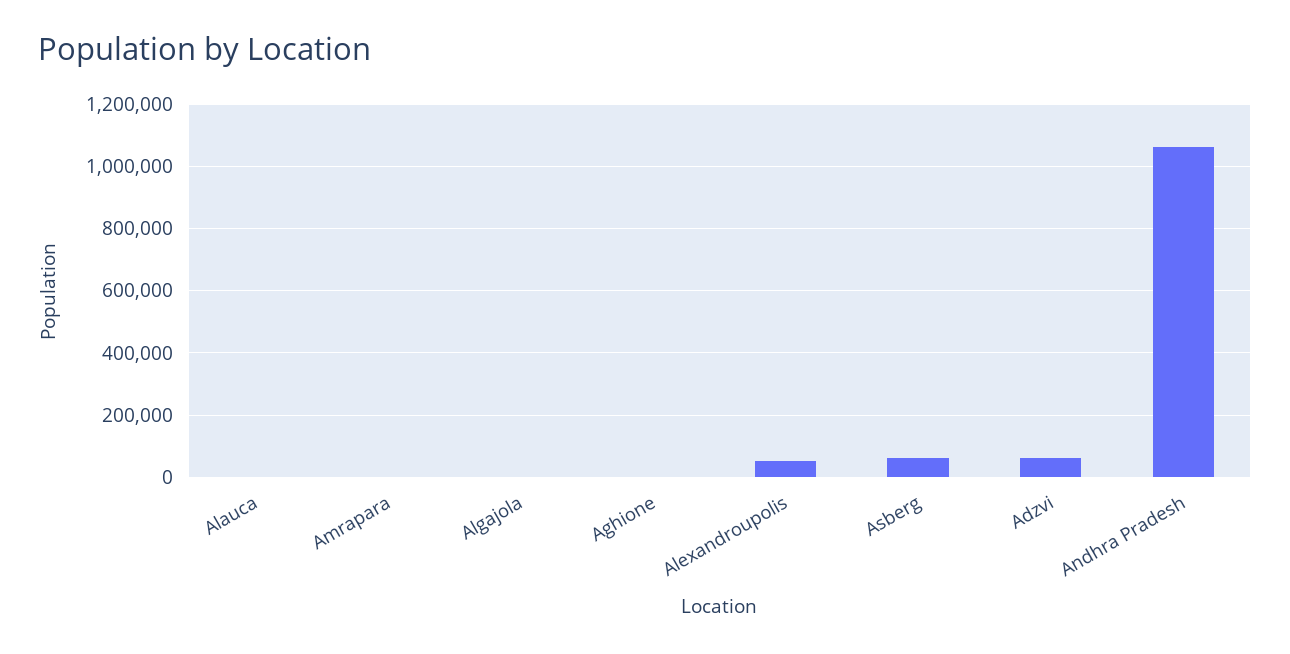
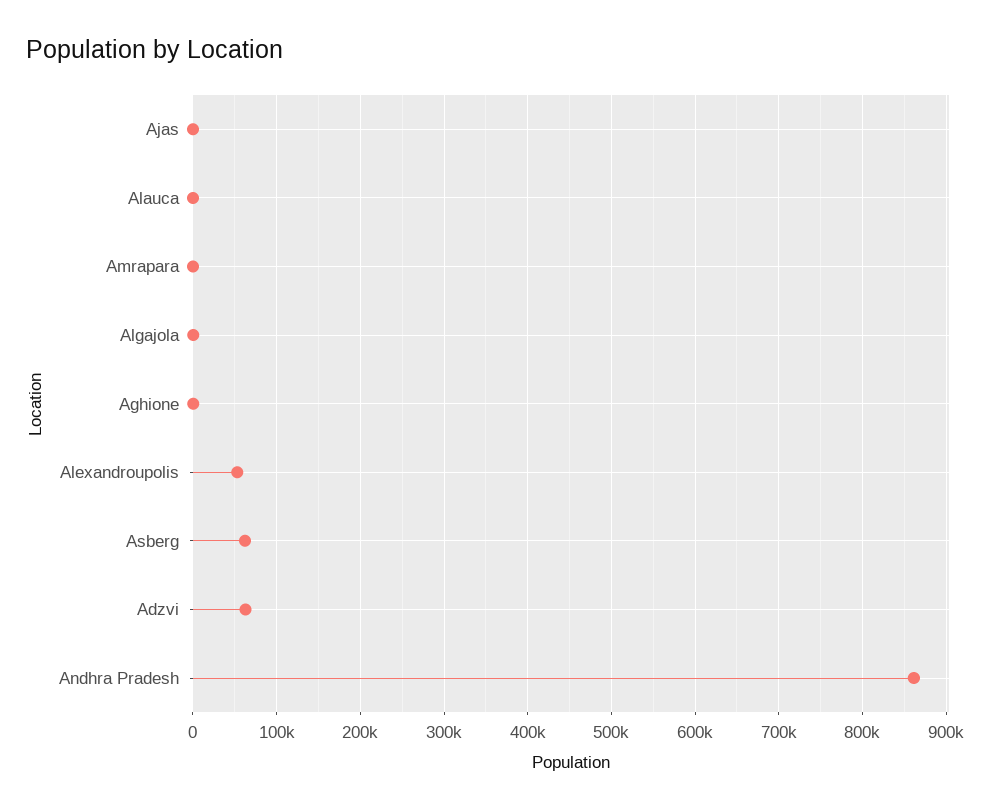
  {
    "Alauca": 0,
    "Amrapara": 0,
    "Algajola": 0,
    "Aghione": 0,
    "Alexandroupolis": 50000,
    "Asberg": 60000,
    "Adzvi": 60000,
-   "Andhra Pradesh": 1060000
+   "Andhra Pradesh": 860000,
+   "Ajas": 0
  }

